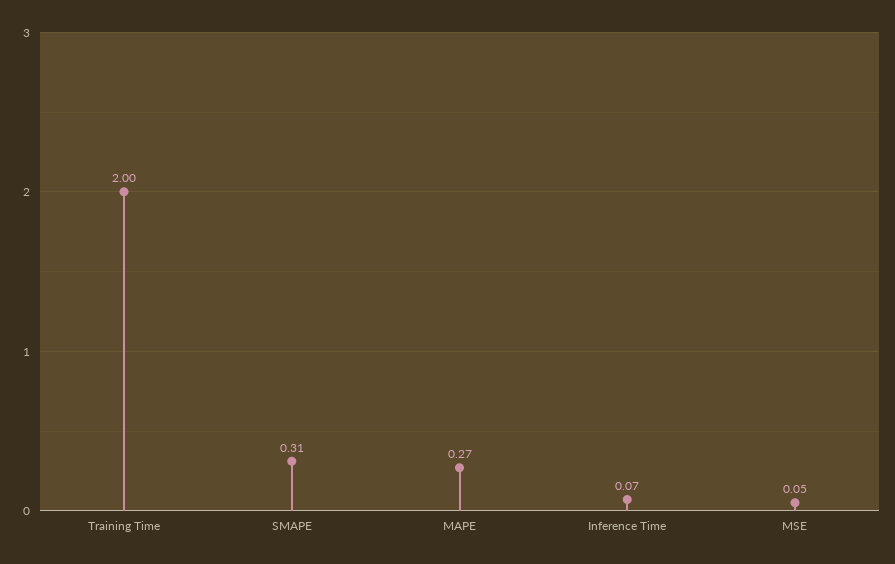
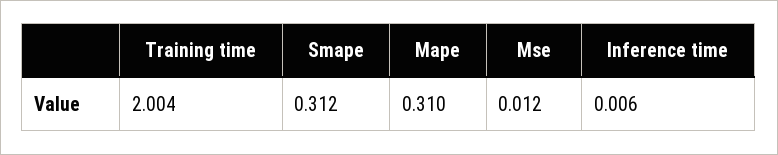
  {
    "Training Time": 2.004,
    "SMAPE": 0.312,
-   "MAPE": 0.27,
+   "MAPE": 0.31,
-   "Inference Time": 0.07,
+   "Inference Time": 0.006,
-   "MSE": 0.05
+   "MSE": 0.012
  }

